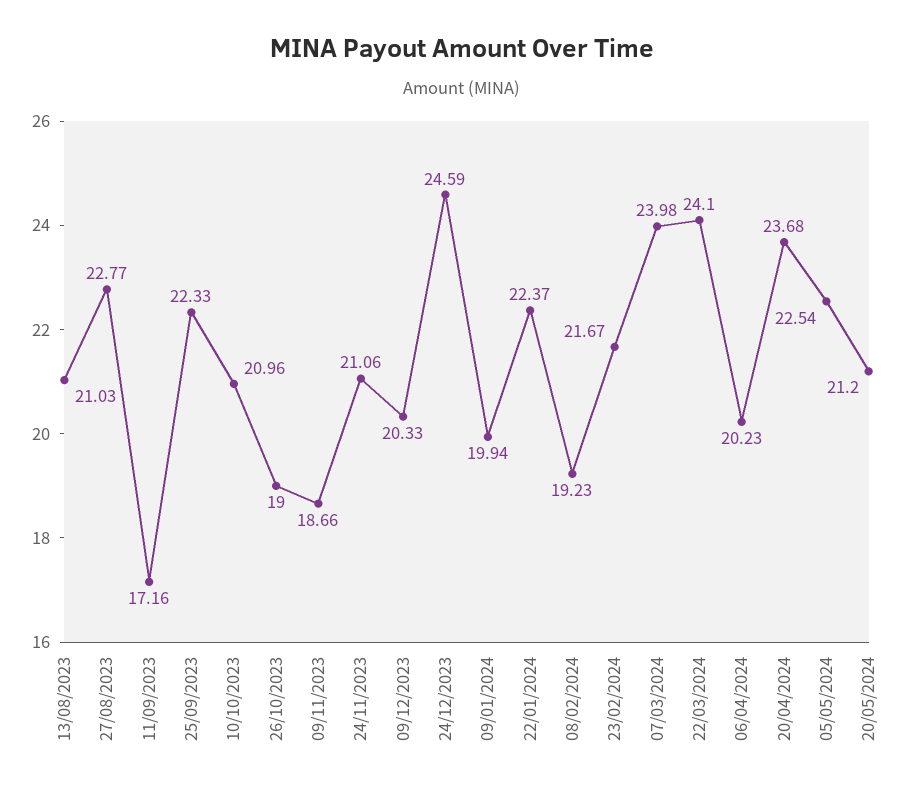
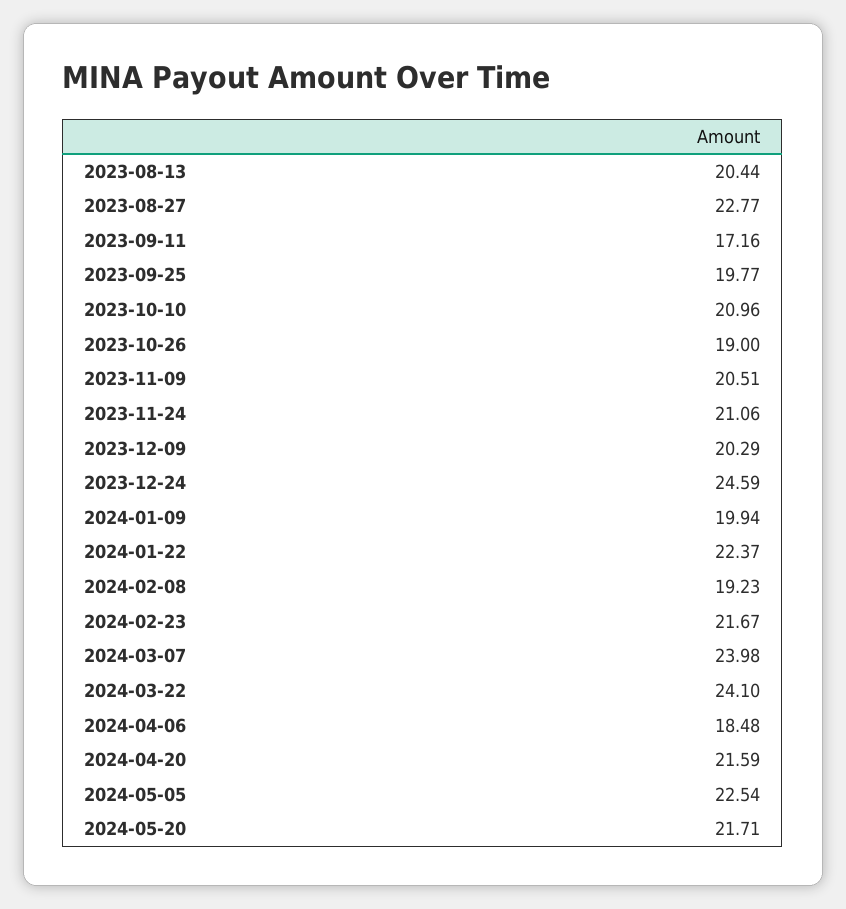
  {
-   "13/08/2023": 21.03,
+   "13/08/2023": 20.44,
    "27/08/2023": 22.77,
    "11/09/2023": 17.16,
-   "25/09/2023": 22.33,
+   "25/09/2023": 19.77,
    "10/10/2023": 20.96,
    "26/10/2023": 19,
-   "09/11/2023": 18.66,
+   "09/11/2023": 20.51,
    "24/11/2023": 21.06,
-   "09/12/2023": 20.33,
+   "09/12/2023": 20.29,
    "24/12/2023": 24.59,
    "09/01/2024": 19.94,
    "22/01/2024": 22.37,
    "08/02/2024": 19.23,
    "23/02/2024": 21.67,
    "07/03/2024": 23.98,
    "22/03/2024": 24.1,
-   "06/04/2024": 20.23,
+   "06/04/2024": 18.48,
-   "20/04/2024": 23.68,
+   "20/04/2024": 21.59,
    "05/05/2024": 22.54,
-   "20/05/2024": 21.2
+   "20/05/2024": 21.71
  }

